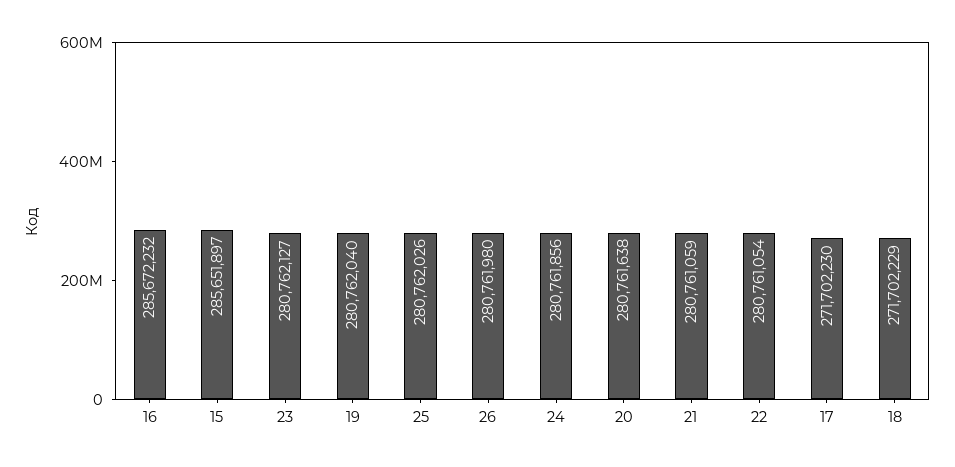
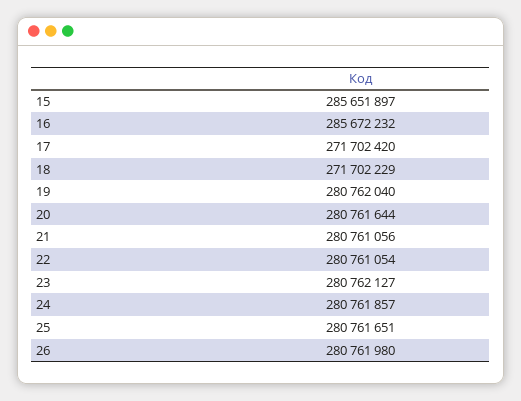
  {
    "16": 285672232,
    "15": 285651897,
    "23": 280762127,
    "19": 280762040,
-   "25": 280762026,
+   "25": 280761651,
    "26": 280761980,
-   "24": 280761856,
+   "24": 280761857,
-   "20": 280761638,
+   "20": 280761644,
-   "21": 280761059,
+   "21": 280761056,
    "22": 280761054,
-   "17": 271702230,
+   "17": 271702420,
    "18": 271702229
  }

